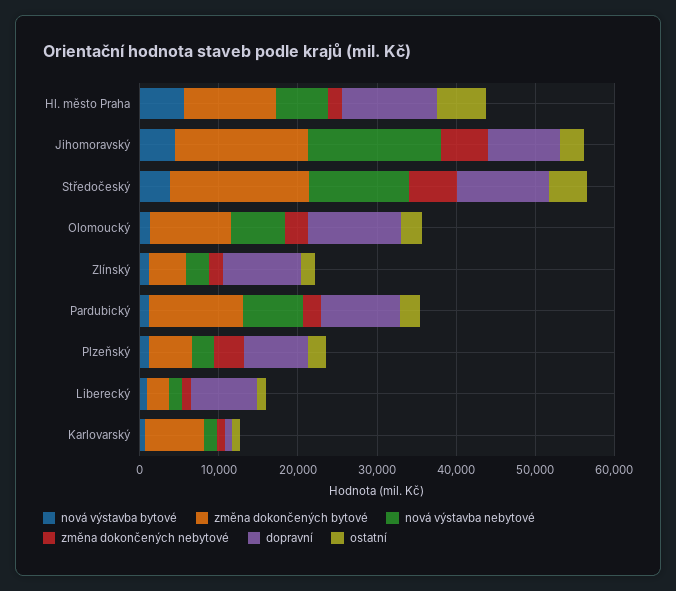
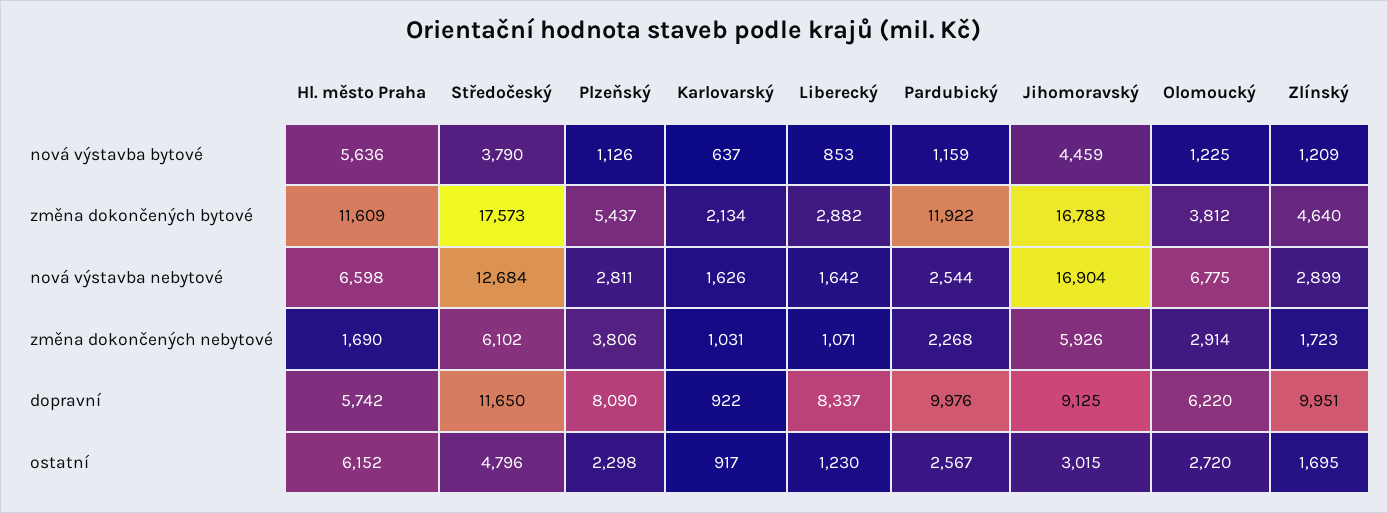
  {
    "nová výstavba bytové": {
      "Hl. město Praha": 5636,
      "Jihomoravský": 4459,
      "Středočeský": 3790,
      "Olomoucký": 1225,
      "Zlínský": 1209,
      "Pardubický": 1159,
      "Plzeňský": 1126,
      "Liberecký": 853,
      "Karlovarský": 637
    },
    "změna dokončených bytové": {
      "Hl. město Praha": 11609,
      "Jihomoravský": 16788,
      "Středočeský": 17573,
-     "Olomoucký": 10000,
+     "Olomoucký": 3812,
      "Zlínský": 4640,
      "Pardubický": 11922,
      "Plzeňský": 5437,
      "Liberecký": 2882,
-     "Karlovarský": 8000
+     "Karlovarský": 2134
    },
    "nová výstavba nebytové": {
      "Hl. město Praha": 6598,
      "Jihomoravský": 16904,
      "Středočeský": 12684,
      "Olomoucký": 6775,
      "Zlínský": 2899,
-     "Pardubický": 8000,
+     "Pardubický": 2544,
      "Plzeňský": 2811,
      "Liberecký": 1642,
      "Karlovarský": 1626
    },
    "změna dokončených nebytové": {
      "Hl. město Praha": 1690,
      "Jihomoravský": 5926,
      "Středočeský": 6102,
      "Olomoucký": 2914,
      "Zlínský": 1723,
      "Pardubický": 2268,
      "Plzeňský": 3806,
      "Liberecký": 1071,
      "Karlovarský": 1031
    },
    "dopravní": {
-     "Hl. město Praha": 12000,
+     "Hl. město Praha": 5742,
      "Jihomoravský": 9125,
      "Středočeský": 11650,
-     "Olomoucký": 12000,
+     "Olomoucký": 6220,
      "Zlínský": 9951,
      "Pardubický": 9976,
      "Plzeňský": 8090,
      "Liberecký": 8337,
      "Karlovarský": 922
    },
    "ostatní": {
      "Hl. město Praha": 6152,
      "Jihomoravský": 3015,
      "Středočeský": 4796,
      "Olomoucký": 2720,
      "Zlínský": 1695,
      "Pardubický": 2567,
      "Plzeňský": 2298,
      "Liberecký": 1230,
      "Karlovarský": 917
    }
  }

